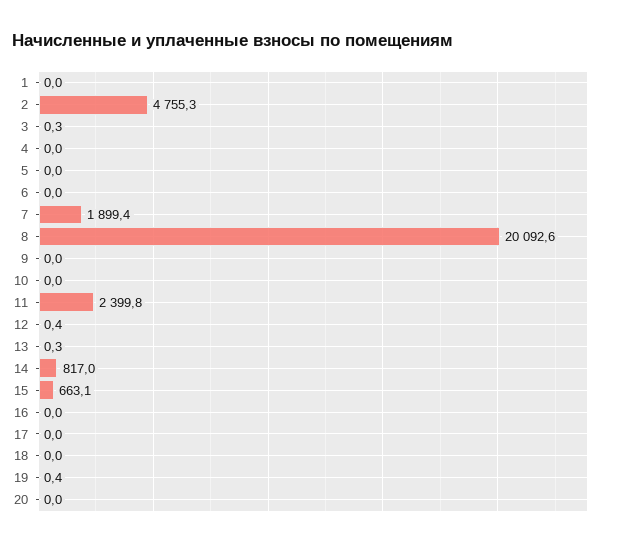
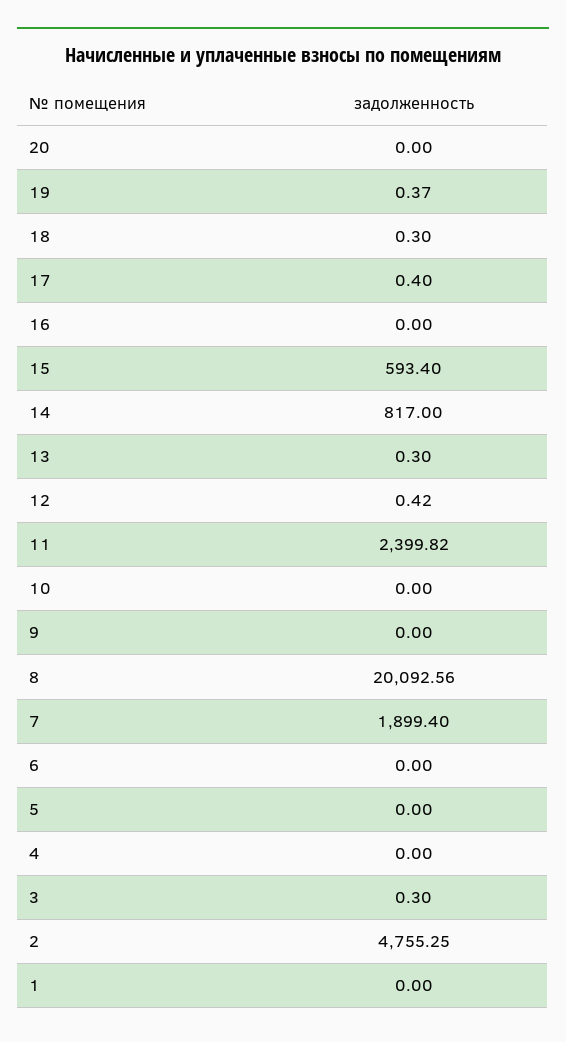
  {
    "1": 0,
    "2": 4755.25,
    "3": 0.3,
    "4": 0,
    "5": 0,
    "6": 0,
    "7": 1899.4,
    "8": 20092.56,
    "9": 0,
    "10": 0,
    "11": 2399.82,
    "12": 0.42,
    "13": 0.3,
    "14": 817,
-   "15": 663.1,
+   "15": 593.4,
    "16": 0,
-   "17": 0,
+   "17": 0.4,
-   "18": 0,
+   "18": 0.3,
    "19": 0.37,
    "20": 0
  }

